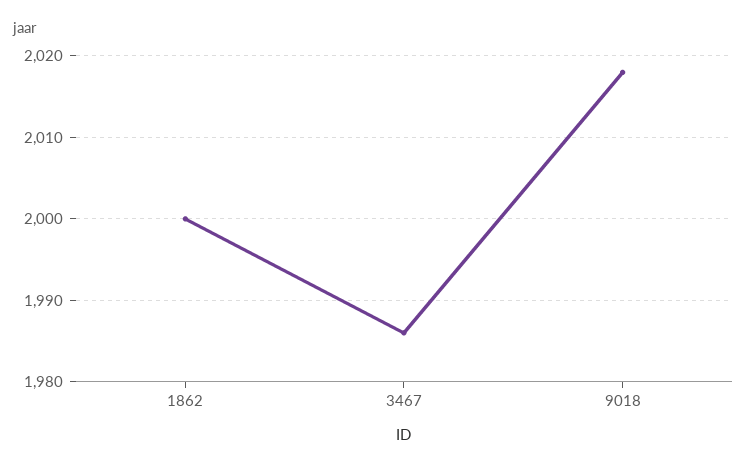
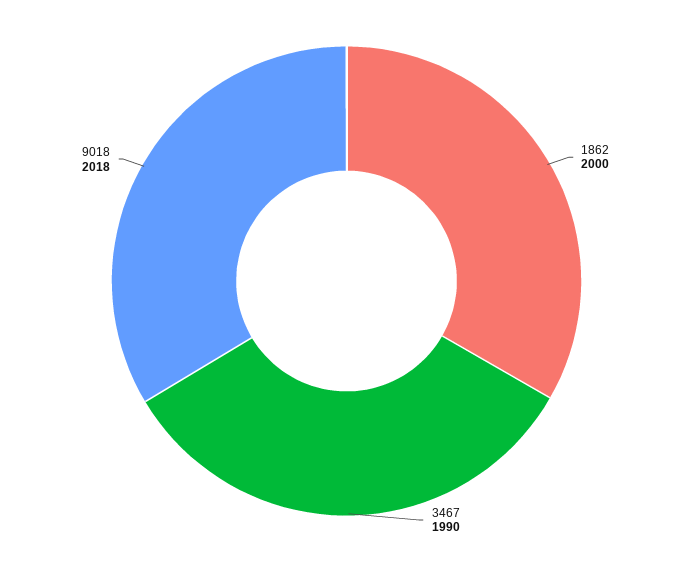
  {
    "1862": 2000,
-   "3467": 1986,
+   "3467": 1990,
    "9018": 2018
  }

